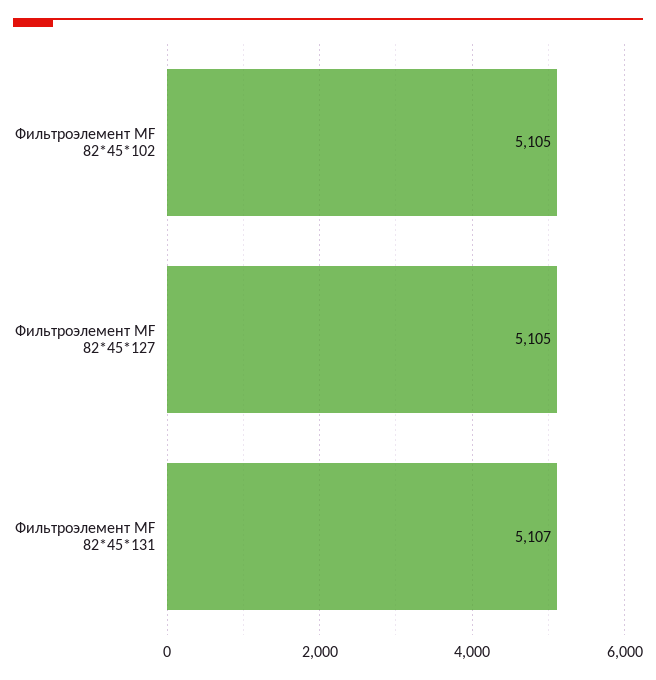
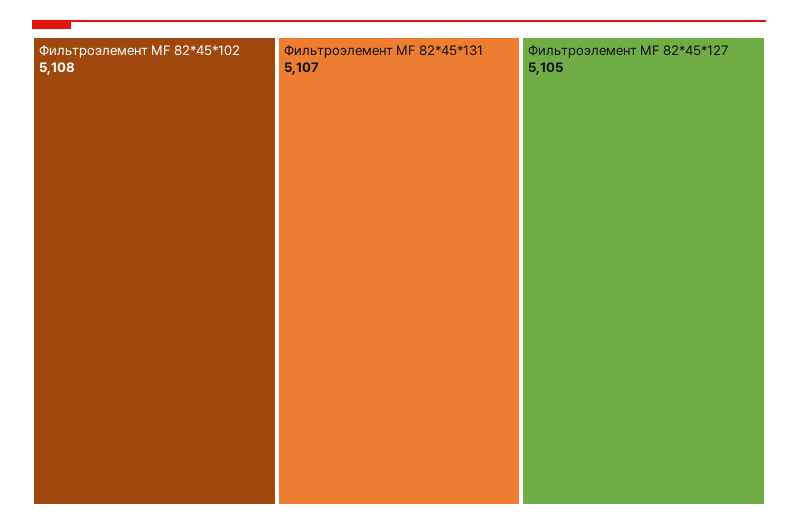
  {
-   "Фильтроэлемент МF 82*45*102": 5105,
+   "Фильтроэлемент МF 82*45*102": 5108,
    "Фильтроэлемент МF 82*45*127": 5105,
    "Фильтроэлемент МF 82*45*131": 5107
  }

